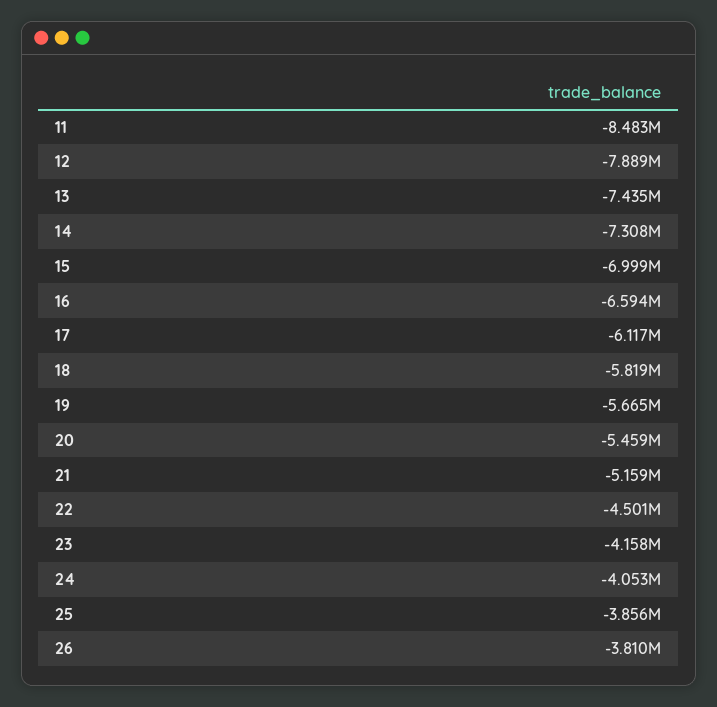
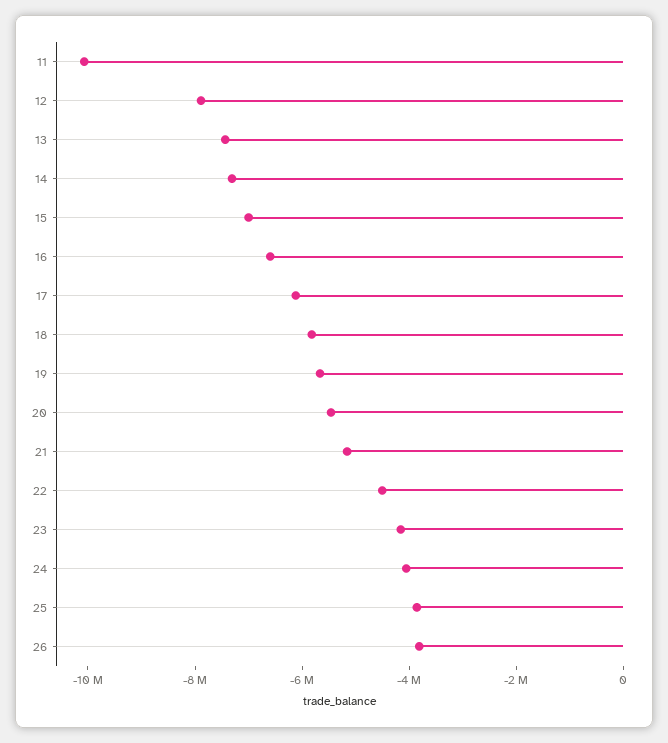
  {
-   "11": -8483000,
+   "11": -10000000,
    "12": -7889000,
    "13": -7435000,
    "14": -7308000,
    "15": -6999000,
    "16": -6594000,
    "17": -6117000,
    "18": -5819000,
    "19": -5665000,
    "20": -5459000,
    "21": -5159000,
    "22": -4501000,
    "23": -4158000,
    "24": -4053000,
    "25": -3856000,
    "26": -3810000
  }

